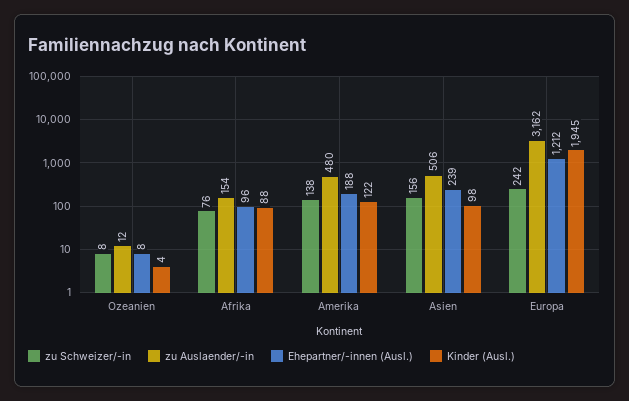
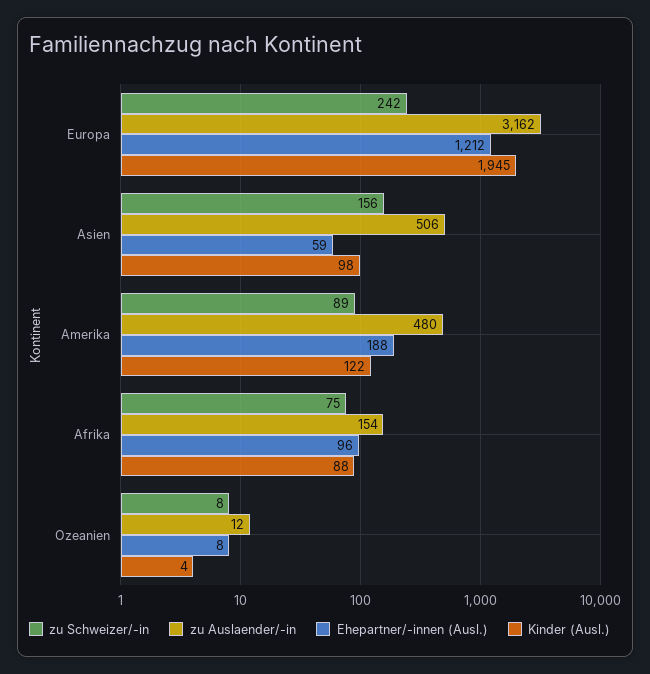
  {
    "zu Schweizer/-in": {
      "Ozeanien": 8,
-     "Afrika": 76,
+     "Afrika": 75,
-     "Amerika": 138,
+     "Amerika": 89,
      "Asien": 156,
      "Europa": 242
    },
    "zu Auslaender/-in": {
      "Ozeanien": 12,
      "Afrika": 154,
      "Amerika": 480,
      "Asien": 506,
      "Europa": 3162
    },
    "Ehepartner/-innen (Ausl.)": {
      "Ozeanien": 8,
      "Afrika": 96,
      "Amerika": 188,
-     "Asien": 239,
+     "Asien": 59,
      "Europa": 1212
    },
    "Kinder (Ausl.)": {
      "Ozeanien": 4,
      "Afrika": 88,
      "Amerika": 122,
      "Asien": 98,
      "Europa": 1945
    }
  }

